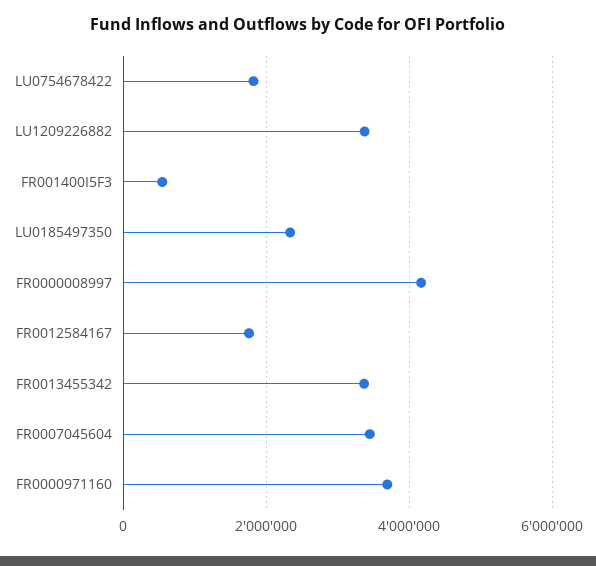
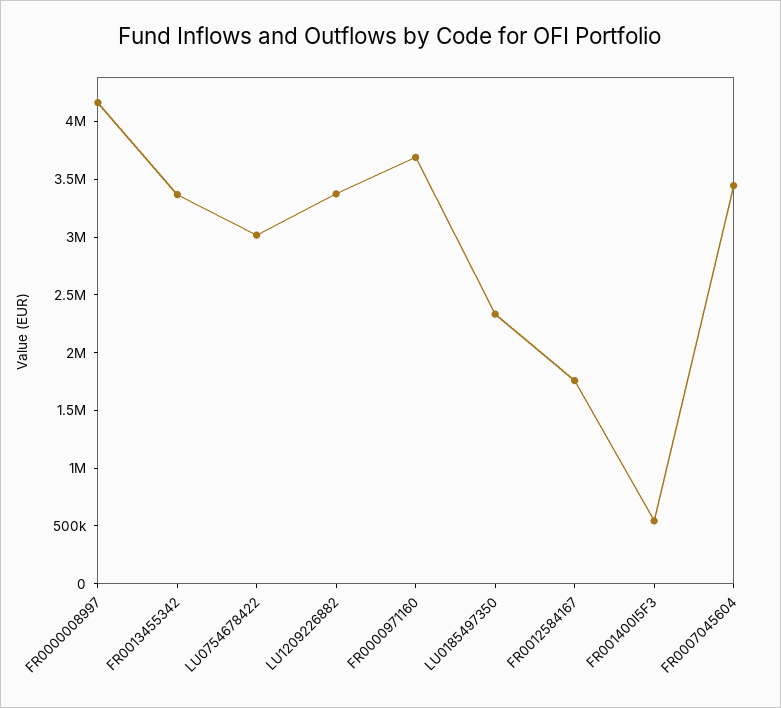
  {
-   "LU0754678422": 1800000,
+   "LU0754678422": 3000000,
    "LU1209226882": 3400000,
    "FR001400I5F3": 500000,
    "LU0185497350": 2300000,
    "FR0000008997": 4200000,
    "FR0012584167": 1800000,
    "FR0013455342": 3400000,
    "FR0007045604": 3400000,
    "FR0000971160": 3700000
  }

